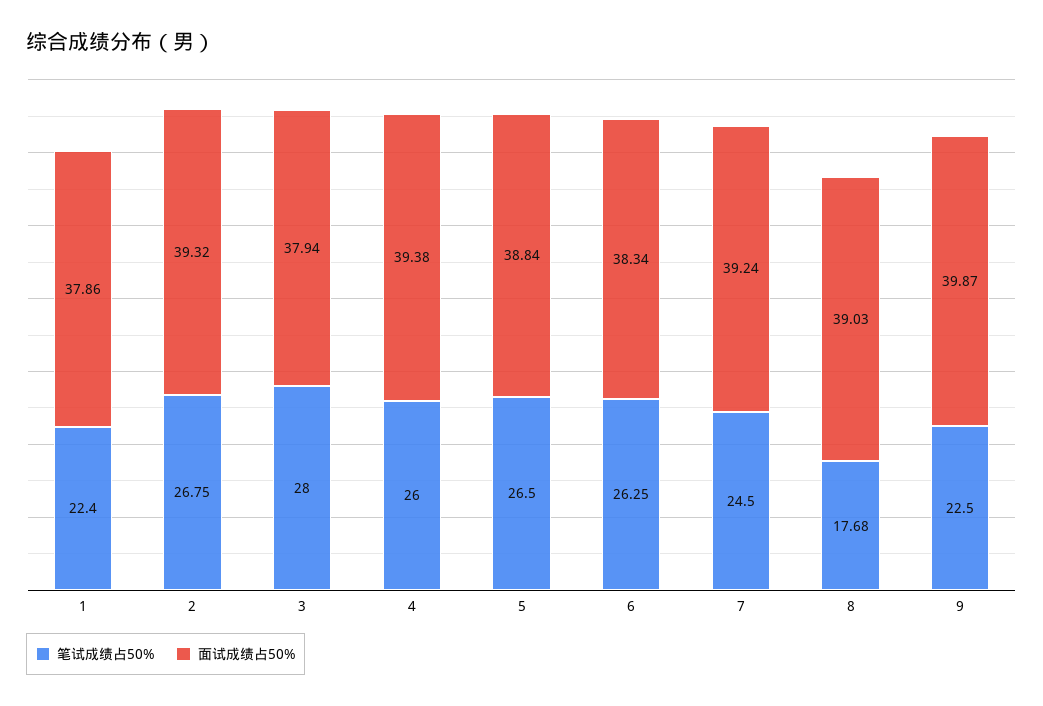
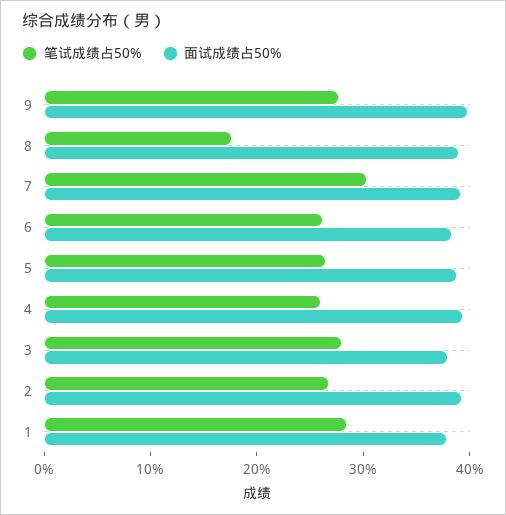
  {
    "笔试成绩占50%": {
-     "1": 22.4,
+     "1": 28,
      "2": 26.75,
      "3": 28,
      "4": 26,
      "5": 26.5,
      "6": 26.25,
-     "7": 24.5,
+     "7": 30,
      "8": 17.68,
-     "9": 22.5
+     "9": 28
    },
    "面试成绩占50%": {
      "1": 37.86,
      "2": 39.32,
      "3": 37.94,
      "4": 39.38,
      "5": 38.84,
      "6": 38.34,
      "7": 39.24,
      "8": 39.03,
      "9": 39.87
    }
  }

